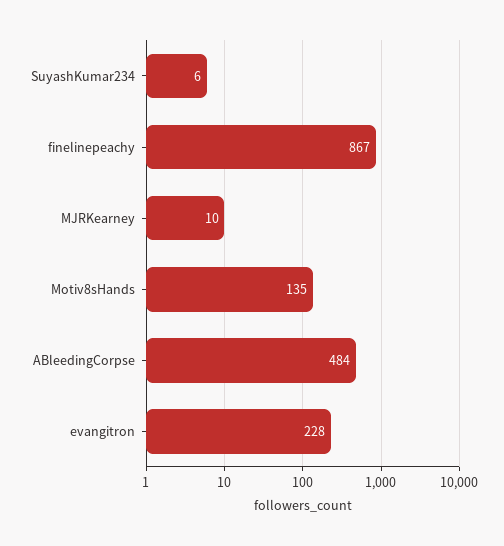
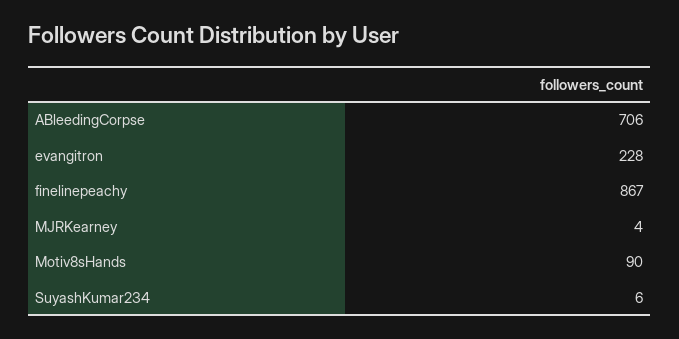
  {
    "SuyashKumar234": 6,
    "finelinepeachy": 867,
-   "MJRKearney": 10,
+   "MJRKearney": 4,
-   "Motiv8sHands": 135,
+   "Motiv8sHands": 90,
-   "ABleedingCorpse": 484,
+   "ABleedingCorpse": 706,
    "evangitron": 228
  }

